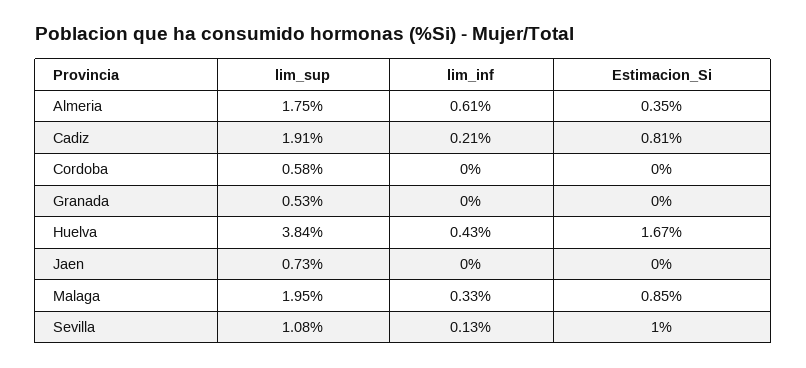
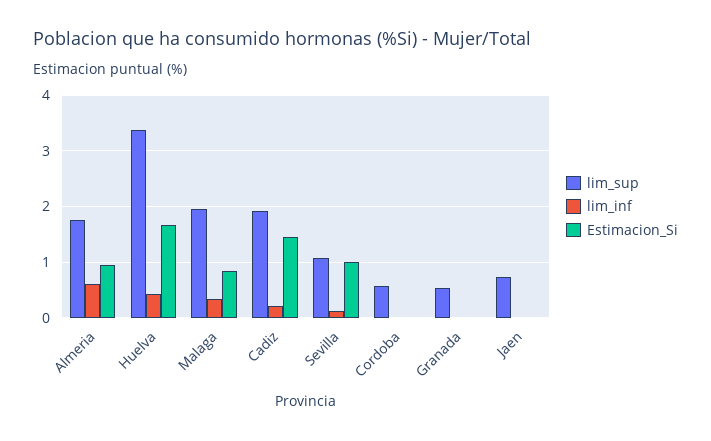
  {
    "lim_sup": {
      "Almeria": 1.75,
      "Cadiz": 1.91,
      "Cordoba": 0.58,
      "Granada": 0.53,
-     "Huelva": 3.84,
+     "Huelva": 3.4,
      "Jaen": 0.73,
      "Malaga": 1.95,
      "Sevilla": 1.08
    },
    "lim_inf": {
      "Almeria": 0.61,
      "Cadiz": 0.21,
      "Cordoba": 0,
      "Granada": 0,
      "Huelva": 0.43,
      "Jaen": 0,
      "Malaga": 0.33,
      "Sevilla": 0.13
    },
    "Estimacion_Si": {
-     "Almeria": 0.35,
+     "Almeria": 1,
-     "Cadiz": 0.81,
+     "Cadiz": 1.4,
      "Cordoba": 0,
      "Granada": 0,
      "Huelva": 1.67,
      "Jaen": 0,
      "Malaga": 0.85,
      "Sevilla": 1
    }
  }

